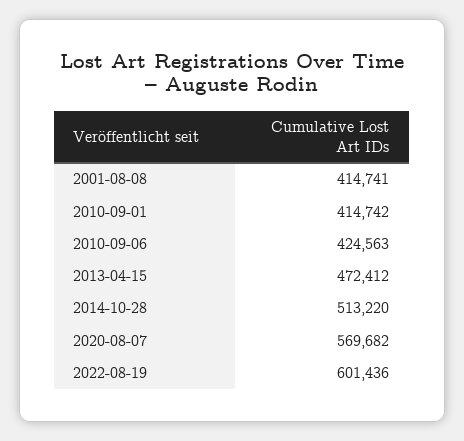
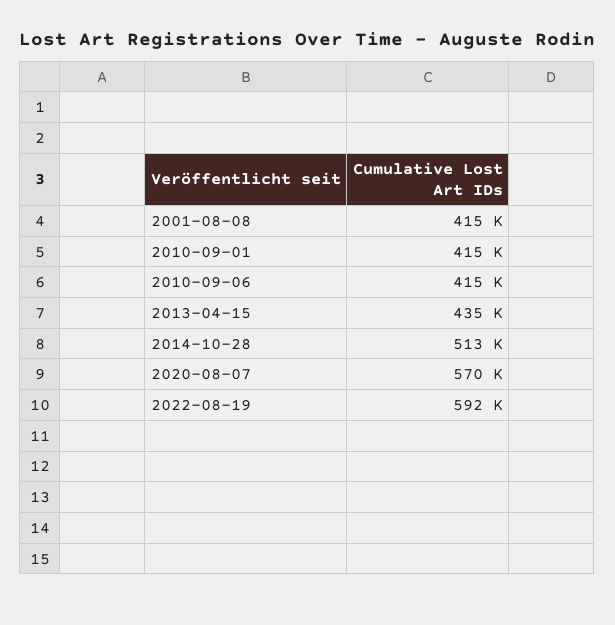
  {
    "2001-08-08": 414741,
    "2010-09-01": 414742,
-   "2010-09-06": 424563,
+   "2010-09-06": 415000,
-   "2013-04-15": 472412,
+   "2013-04-15": 435000,
    "2014-10-28": 513220,
    "2020-08-07": 569682,
-   "2022-08-19": 601436
+   "2022-08-19": 592000
  }

